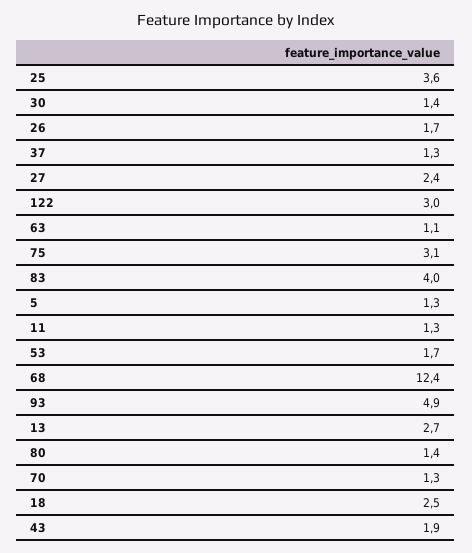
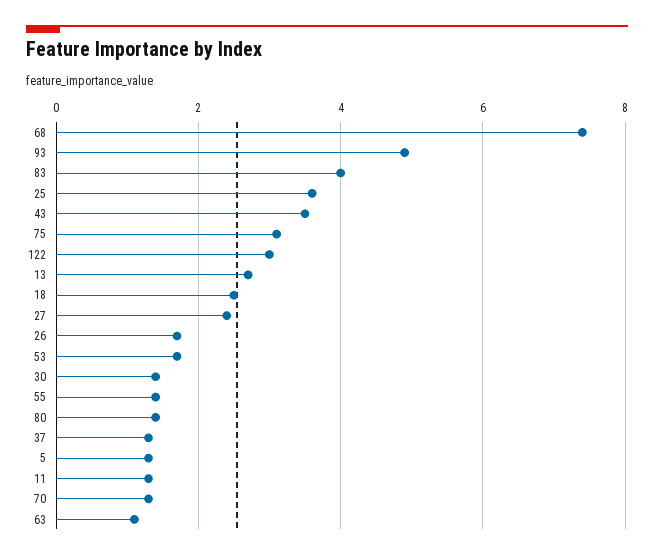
  {
    "25": 3.6,
    "30": 1.4,
    "26": 1.7,
    "37": 1.3,
    "27": 2.4,
    "122": 3,
    "63": 1.1,
    "75": 3.1,
    "83": 4,
    "5": 1.3,
    "11": 1.3,
    "53": 1.7,
-   "68": 12.4,
+   "68": 7.5,
    "93": 4.9,
    "13": 2.7,
    "80": 1.4,
    "70": 1.3,
    "18": 2.5,
-   "43": 1.9
+   "43": 3.5,
+   "55": 1.5
  }

